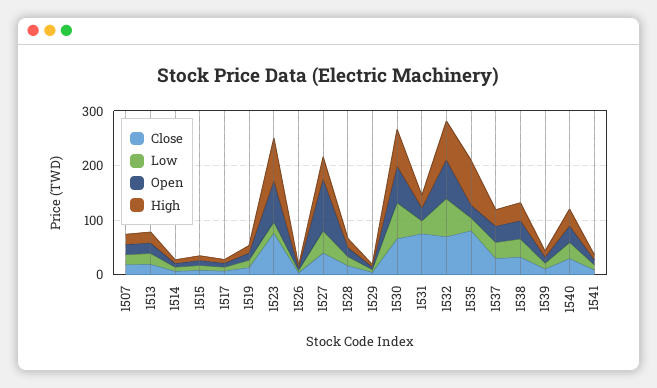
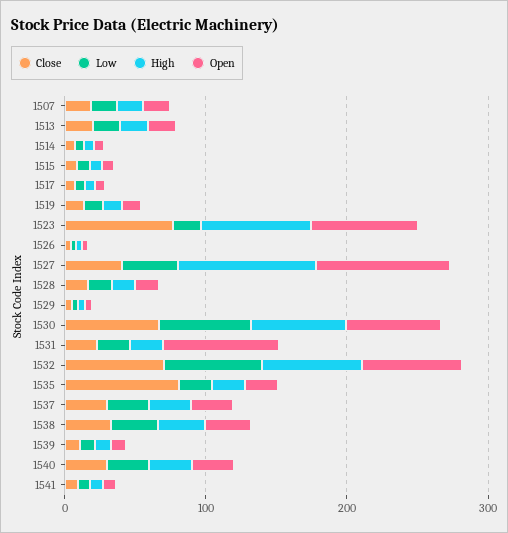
  {
    "Close": {
      "1507": 20,
      "1513": 20,
      "1514": 0,
      "1515": 0,
      "1517": 0,
      "1519": 20,
      "1523": 80,
      "1526": 0,
      "1527": 40,
      "1528": 20,
      "1529": 0,
      "1530": 60,
-     "1531": 80,
+     "1531": 20,
      "1532": 80,
      "1535": 80,
      "1537": 40,
      "1538": 40,
      "1539": 20,
      "1540": 40,
      "1541": 0
    },
    "Low": {
      "1507": 20,
      "1513": 20,
      "1514": 0,
      "1515": 0,
      "1517": 0,
      "1519": 20,
      "1523": 20,
      "1526": 0,
      "1527": 40,
      "1528": 20,
      "1529": 0,
      "1530": 60,
      "1531": 20,
      "1532": 60,
      "1535": 20,
      "1537": 20,
      "1538": 40,
      "1539": 20,
      "1540": 20,
      "1541": 0
    },
    "Open": {
      "1507": 20,
      "1513": 20,
      "1514": 0,
      "1515": 0,
      "1517": 0,
      "1519": 20,
      "1523": 80,
      "1526": 0,
      "1527": 100,
      "1528": 20,
      "1529": 0,
      "1530": 60,
-     "1531": 20,
+     "1531": 80,
      "1532": 80,
      "1535": 20,
      "1537": 20,
      "1538": 40,
      "1539": 20,
      "1540": 20,
      "1541": 0
    },
    "High": {
      "1507": 20,
      "1513": 20,
      "1514": 0,
      "1515": 0,
      "1517": 0,
      "1519": 20,
      "1523": 80,
      "1526": 0,
-     "1527": 40,
+     "1527": 100,
      "1528": 20,
      "1529": 0,
      "1530": 60,
      "1531": 20,
      "1532": 80,
-     "1535": 80,
+     "1535": 20,
      "1537": 40,
      "1538": 40,
      "1539": 20,
      "1540": 40,
      "1541": 0
    }
  }

